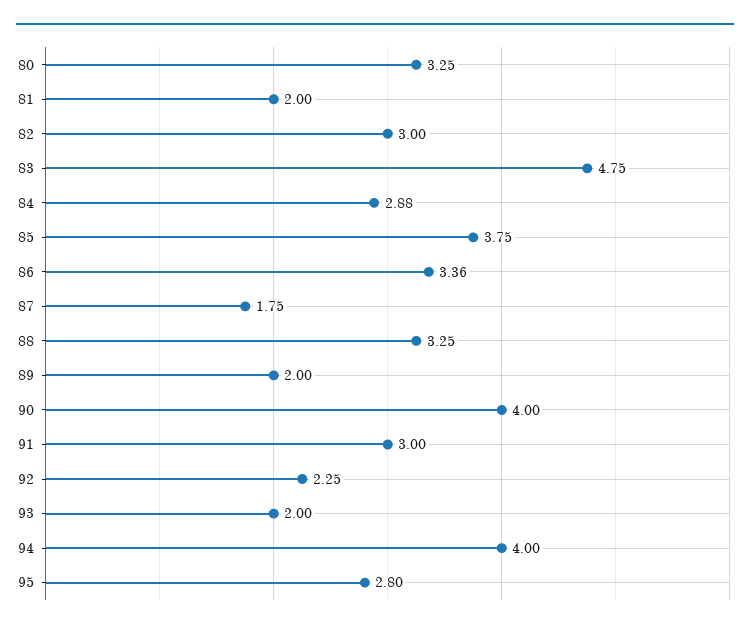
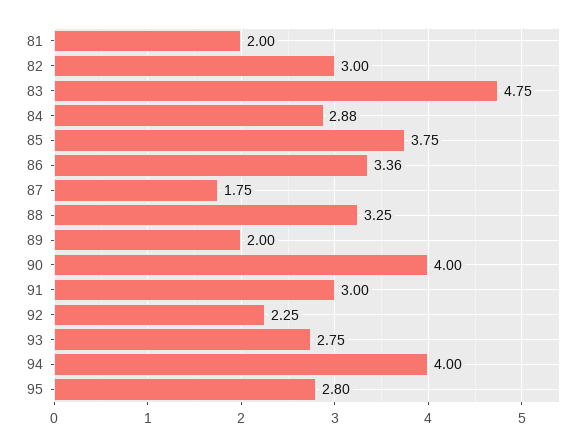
  {
-   "80": 3.25,
    "81": 2,
    "82": 3,
    "83": 4.75,
    "84": 2.88,
    "85": 3.75,
    "86": 3.36,
    "87": 1.75,
    "88": 3.25,
    "89": 2,
    "90": 4,
    "91": 3,
    "92": 2.25,
-   "93": 2,
+   "93": 2.75,
    "94": 4,
    "95": 2.8
  }

